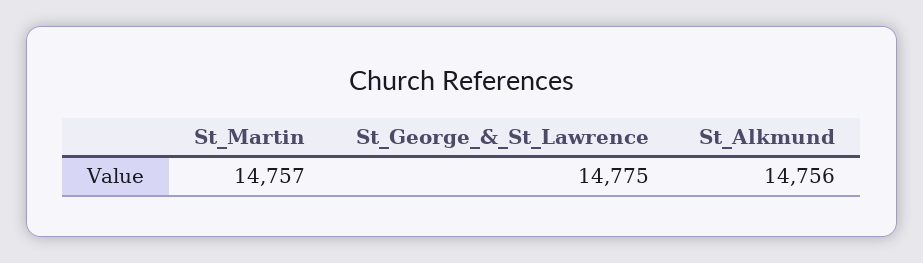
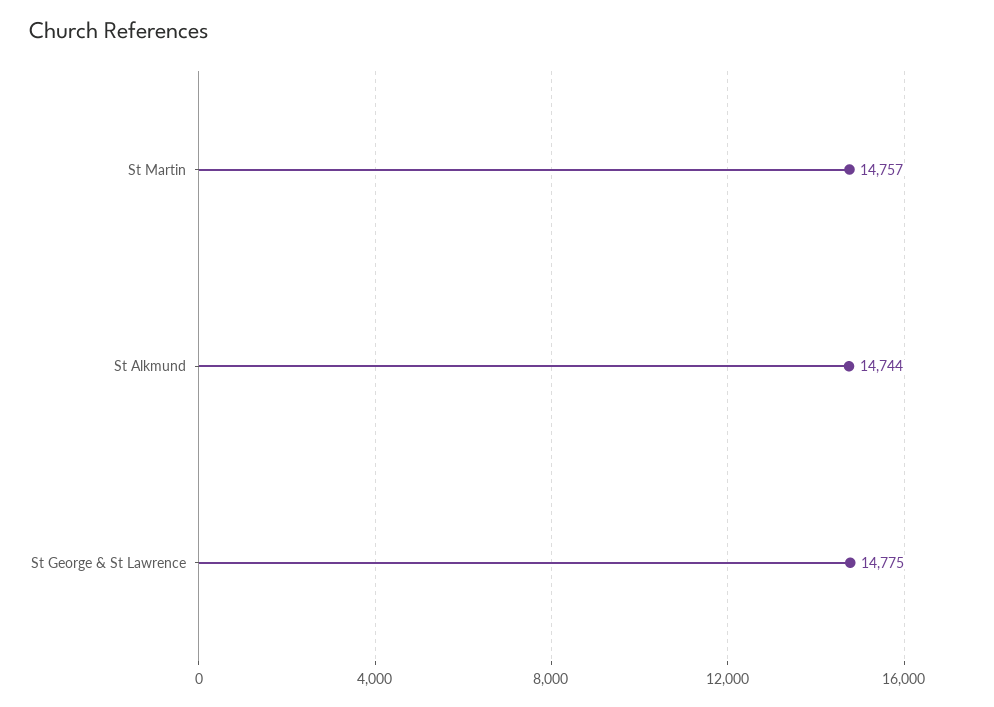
  {
    "St_Martin": 14757,
    "St_George_&_St_Lawrence": 14775,
-   "St_Alkmund": 14756
+   "St_Alkmund": 14744
  }

